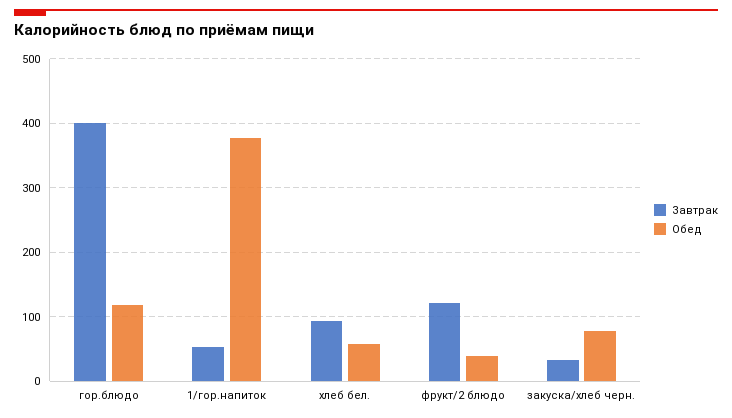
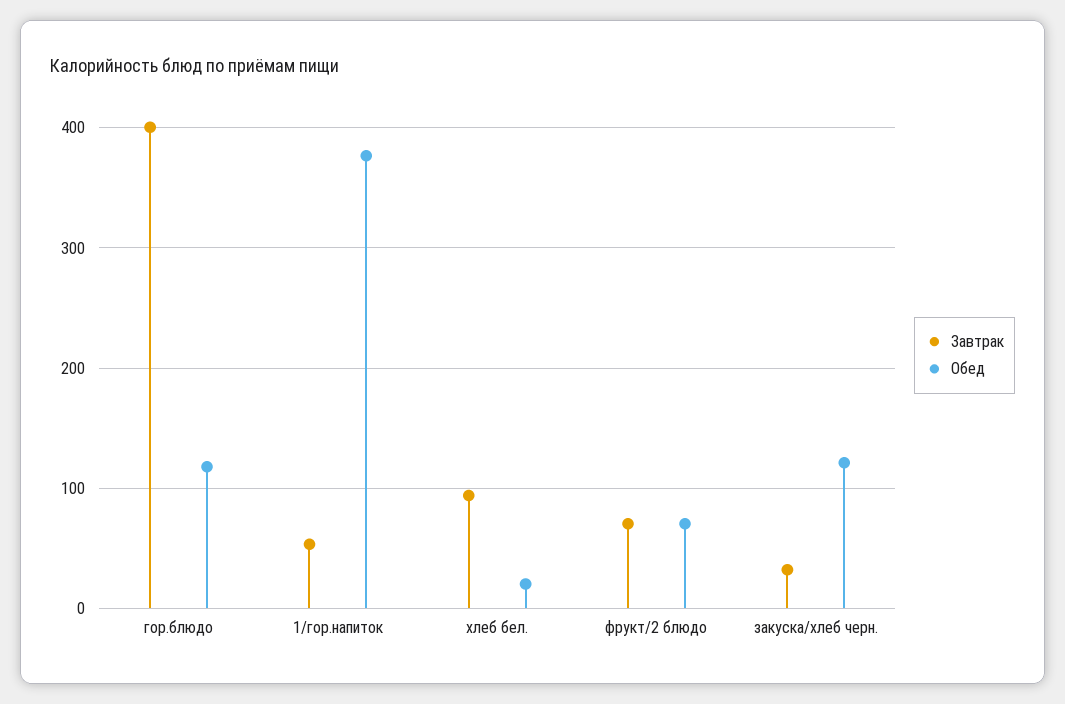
  {
    "Завтрак": {
      "гор.блюдо": 400,
      "1/гор.напиток": 50,
      "хлеб бел.": 90,
-     "фрукт/2 блюдо": 120,
+     "фрукт/2 блюдо": 70,
      "закуска/хлеб черн.": 30
    },
    "Обед": {
      "гор.блюдо": 120,
      "1/гор.напиток": 380,
-     "хлеб бел.": 60,
+     "хлеб бел.": 20,
-     "фрукт/2 блюдо": 40,
+     "фрукт/2 блюдо": 70,
-     "закуска/хлеб черн.": 80
+     "закуска/хлеб черн.": 120
    }
  }

